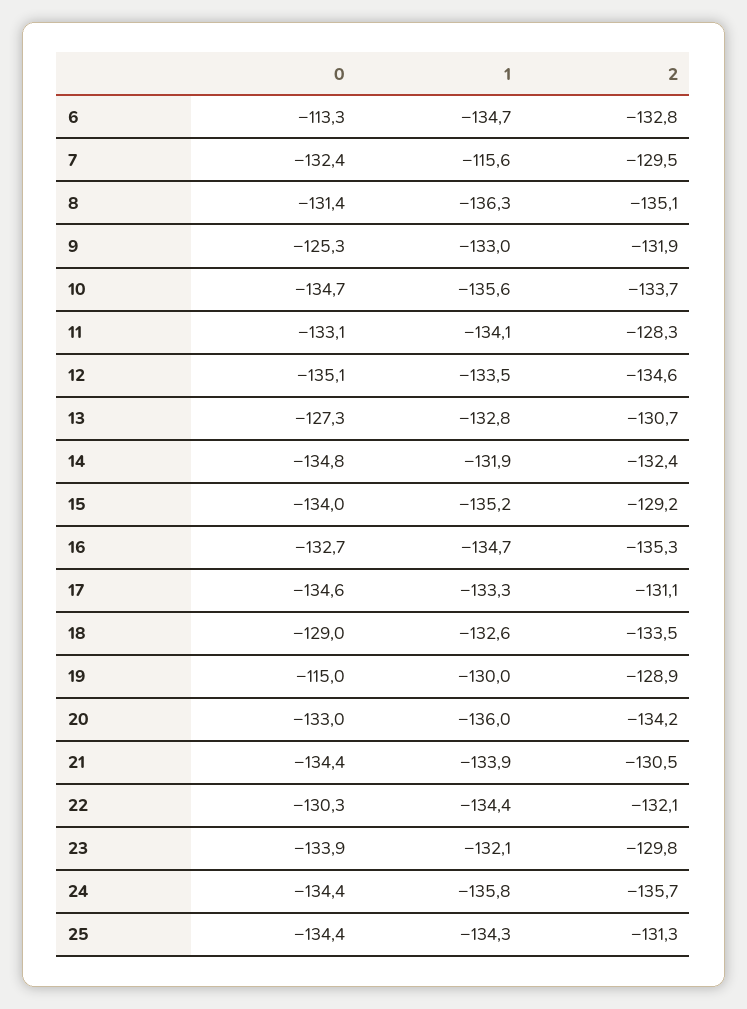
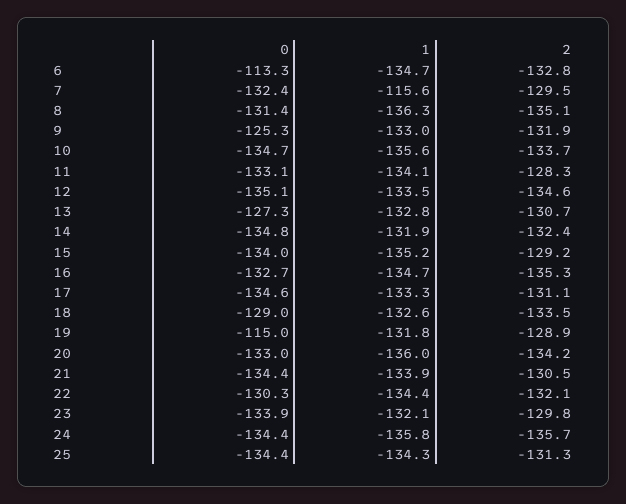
  {
    "0": {
      "6": -113.3,
      "7": -132.4,
      "8": -131.4,
      "9": -125.3,
      "10": -134.7,
      "11": -133.1,
      "12": -135.1,
      "13": -127.3,
      "14": -134.8,
      "15": -134,
      "16": -132.7,
      "17": -134.6,
      "18": -129,
      "19": -115,
      "20": -133,
      "21": -134.4,
      "22": -130.3,
      "23": -133.9,
      "24": -134.4,
      "25": -134.4
    },
    "1": {
      "6": -134.7,
      "7": -115.6,
      "8": -136.3,
      "9": -133,
      "10": -135.6,
      "11": -134.1,
      "12": -133.5,
      "13": -132.8,
      "14": -131.9,
      "15": -135.2,
      "16": -134.7,
      "17": -133.3,
      "18": -132.6,
-     "19": -130,
+     "19": -131.8,
      "20": -136,
      "21": -133.9,
      "22": -134.4,
      "23": -132.1,
      "24": -135.8,
      "25": -134.3
    },
    "2": {
      "6": -132.8,
      "7": -129.5,
      "8": -135.1,
      "9": -131.9,
      "10": -133.7,
      "11": -128.3,
      "12": -134.6,
      "13": -130.7,
      "14": -132.4,
      "15": -129.2,
      "16": -135.3,
      "17": -131.1,
      "18": -133.5,
      "19": -128.9,
      "20": -134.2,
      "21": -130.5,
      "22": -132.1,
      "23": -129.8,
      "24": -135.7,
      "25": -131.3
    }
  }

